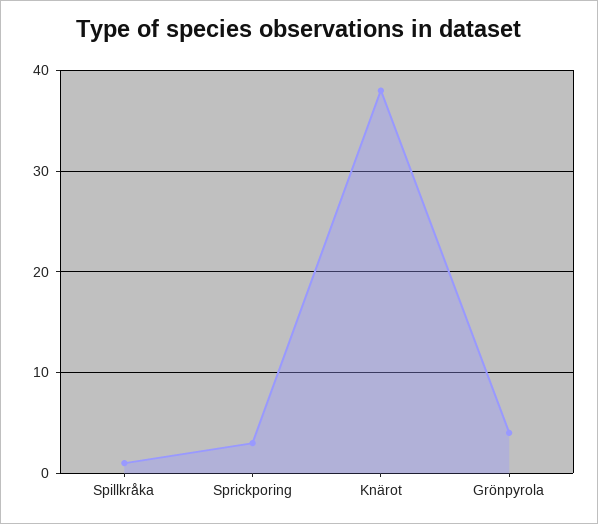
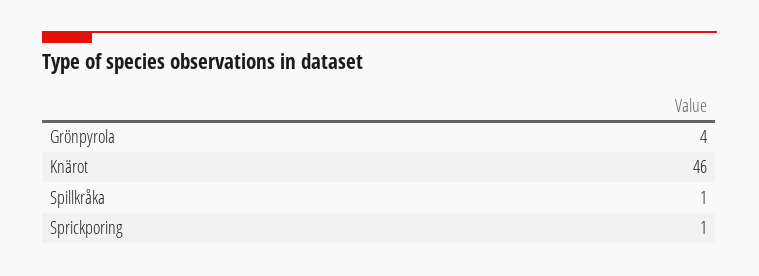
  {
    "Spillkråka": 1,
-   "Sprickporing": 3,
+   "Sprickporing": 1,
-   "Knärot": 38,
+   "Knärot": 46,
    "Grönpyrola": 4
  }

